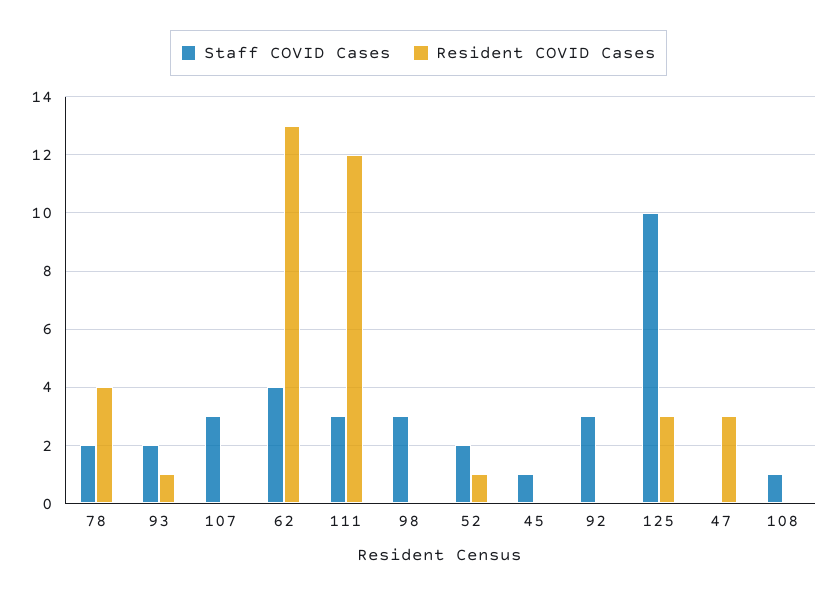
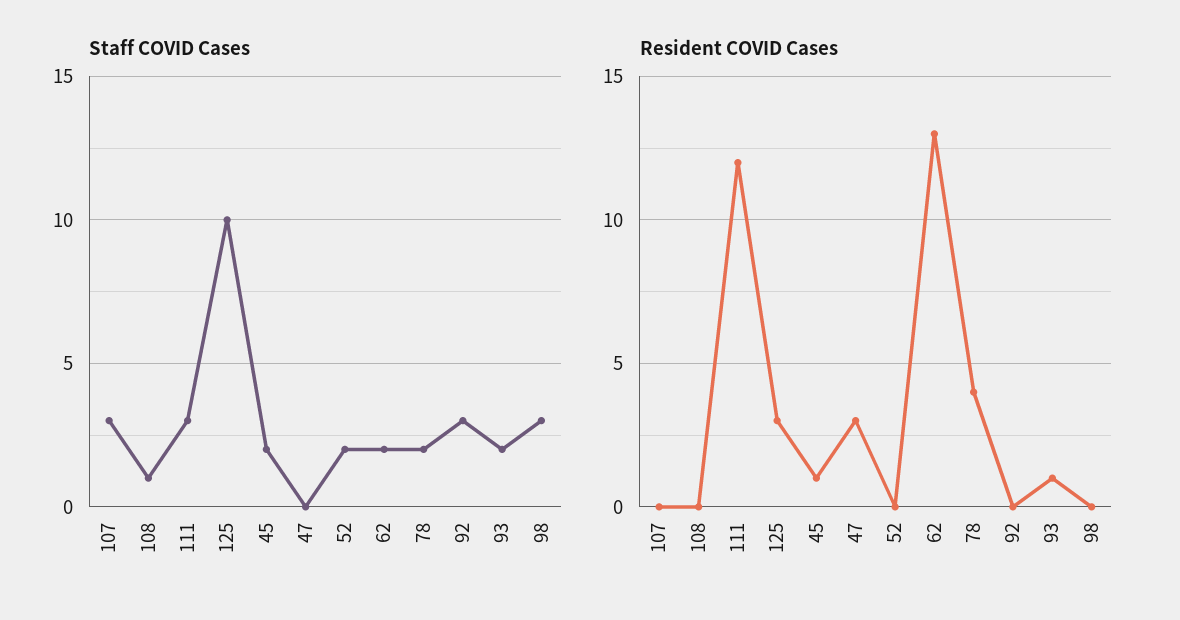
  {
    "Staff COVID Cases": {
      "78": 2,
      "93": 2,
      "107": 3,
-     "62": 4,
+     "62": 2,
      "111": 3,
      "98": 3,
      "52": 2,
-     "45": 1,
+     "45": 2,
      "92": 3,
      "125": 10,
      "47": 0,
      "108": 1
    },
    "Resident COVID Cases": {
      "78": 4,
      "93": 1,
      "107": 0,
      "62": 13,
      "111": 12,
      "98": 0,
-     "52": 1,
+     "52": 0,
-     "45": 0,
+     "45": 1,
      "92": 0,
      "125": 3,
      "47": 3,
      "108": 0
    }
  }

